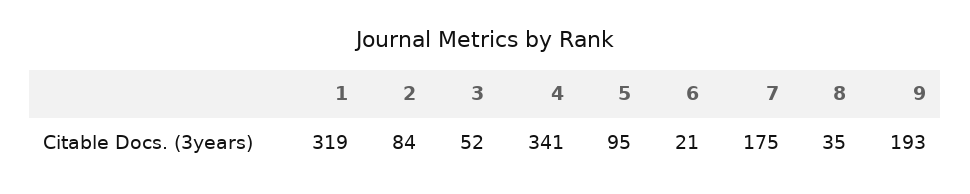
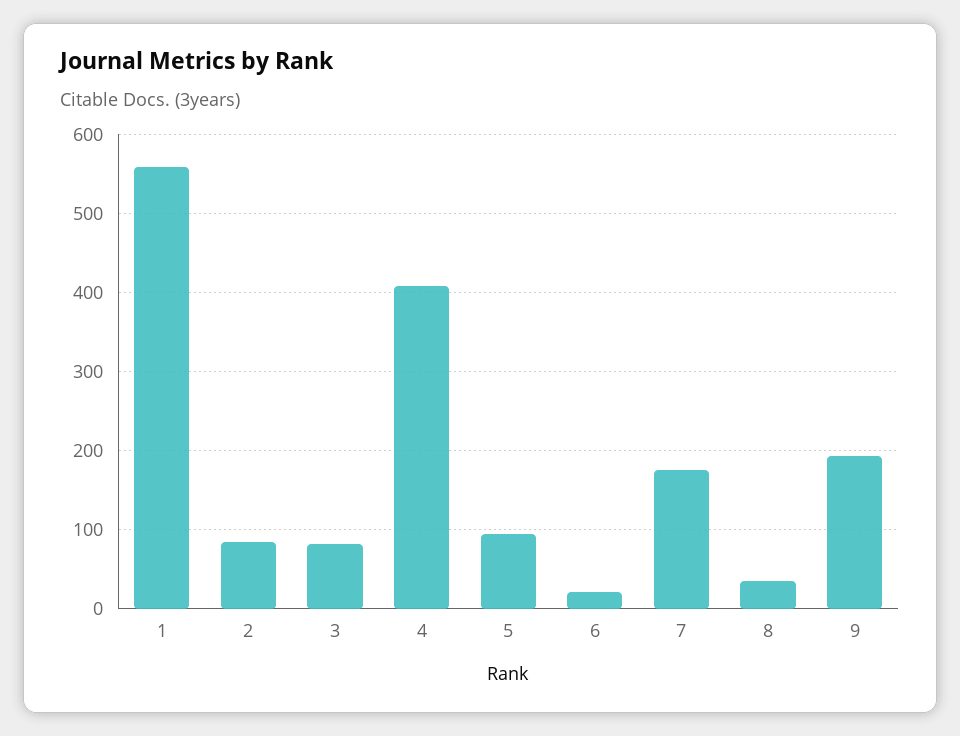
  {
-   "1": 319,
+   "1": 560,
    "2": 84,
-   "3": 52,
+   "3": 80,
-   "4": 341,
+   "4": 410,
    "5": 95,
    "6": 21,
    "7": 175,
    "8": 35,
    "9": 193
  }

